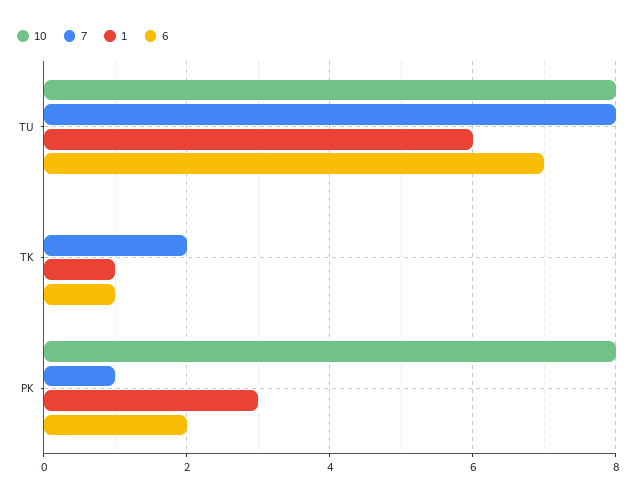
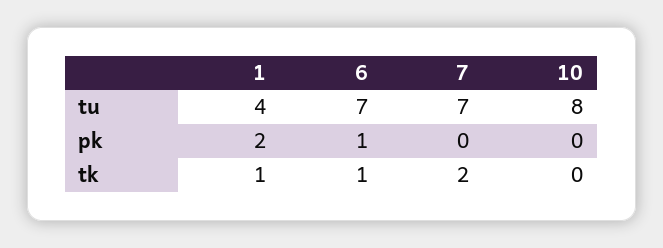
  {
    "10": {
      "TU": 8,
      "TK": 0,
-     "PK": 8
+     "PK": 0
    },
    "7": {
-     "TU": 8,
+     "TU": 7,
      "TK": 2,
-     "PK": 1
+     "PK": 0
    },
    "1": {
-     "TU": 6,
+     "TU": 4,
      "TK": 1,
-     "PK": 3
+     "PK": 2
    },
    "6": {
      "TU": 7,
      "TK": 1,
-     "PK": 2
+     "PK": 1
    }
  }

